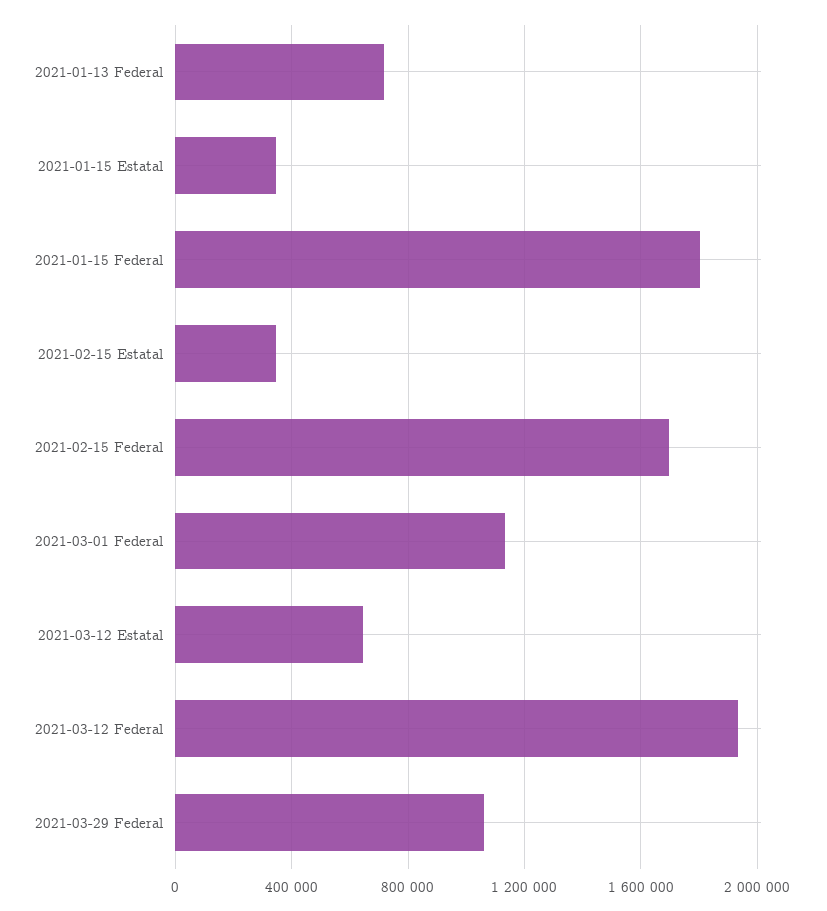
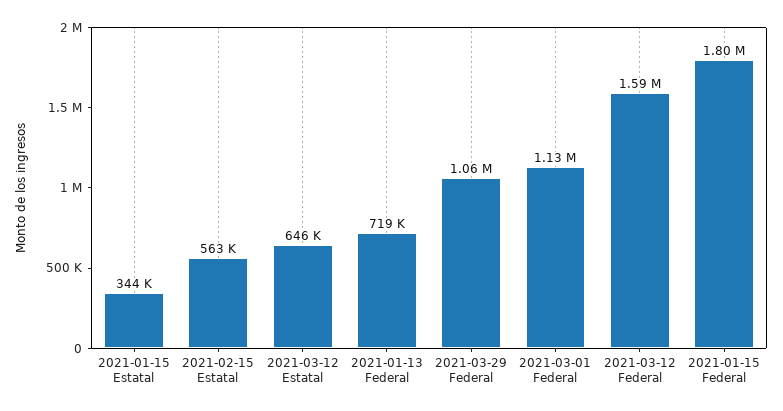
  {
    "2021-01-13 Federal": 719000,
    "2021-01-15 Estatal": 344000,
    "2021-01-15 Federal": 1800000,
-   "2021-02-15 Estatal": 350000,
+   "2021-02-15 Estatal": 563000,
-   "2021-02-15 Federal": 1700000,
    "2021-03-01 Federal": 1130000,
    "2021-03-12 Estatal": 646000,
-   "2021-03-12 Federal": 1950000,
+   "2021-03-12 Federal": 1590000,
    "2021-03-29 Federal": 1060000
  }

